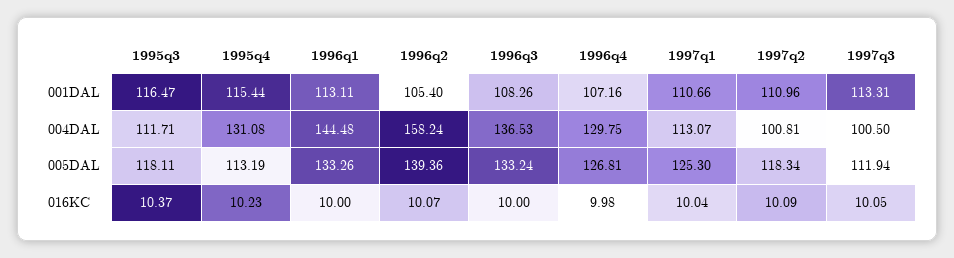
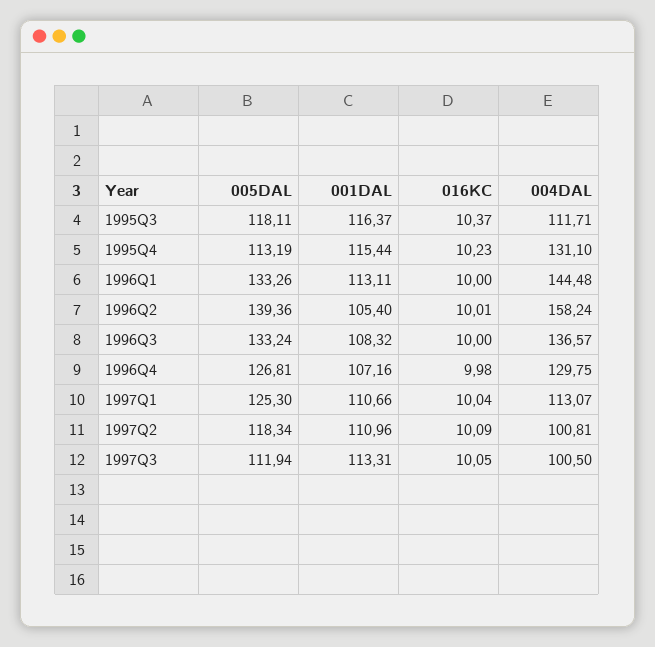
  {
    "1995q3": {
-     "001DAL": 116.47,
+     "001DAL": 116.37,
      "004DAL": 111.71,
      "005DAL": 118.11,
      "016KC": 10.37
    },
    "1995q4": {
      "001DAL": 115.44,
-     "004DAL": 131.08,
+     "004DAL": 131.1,
      "005DAL": 113.19,
      "016KC": 10.23
    },
    "1996q1": {
      "001DAL": 113.11,
      "004DAL": 144.48,
      "005DAL": 133.26,
      "016KC": 10
    },
    "1996q2": {
      "001DAL": 105.4,
      "004DAL": 158.24,
      "005DAL": 139.36,
-     "016KC": 10.07
+     "016KC": 10.01
    },
    "1996q3": {
-     "001DAL": 108.26,
+     "001DAL": 108.32,
-     "004DAL": 136.53,
+     "004DAL": 136.57,
      "005DAL": 133.24,
      "016KC": 10
    },
    "1996q4": {
      "001DAL": 107.16,
      "004DAL": 129.75,
      "005DAL": 126.81,
      "016KC": 9.98
    },
    "1997q1": {
      "001DAL": 110.66,
      "004DAL": 113.07,
      "005DAL": 125.3,
      "016KC": 10.04
    },
    "1997q2": {
      "001DAL": 110.96,
      "004DAL": 100.81,
      "005DAL": 118.34,
      "016KC": 10.09
    },
    "1997q3": {
      "001DAL": 113.31,
      "004DAL": 100.5,
      "005DAL": 111.94,
      "016KC": 10.05
    }
  }

